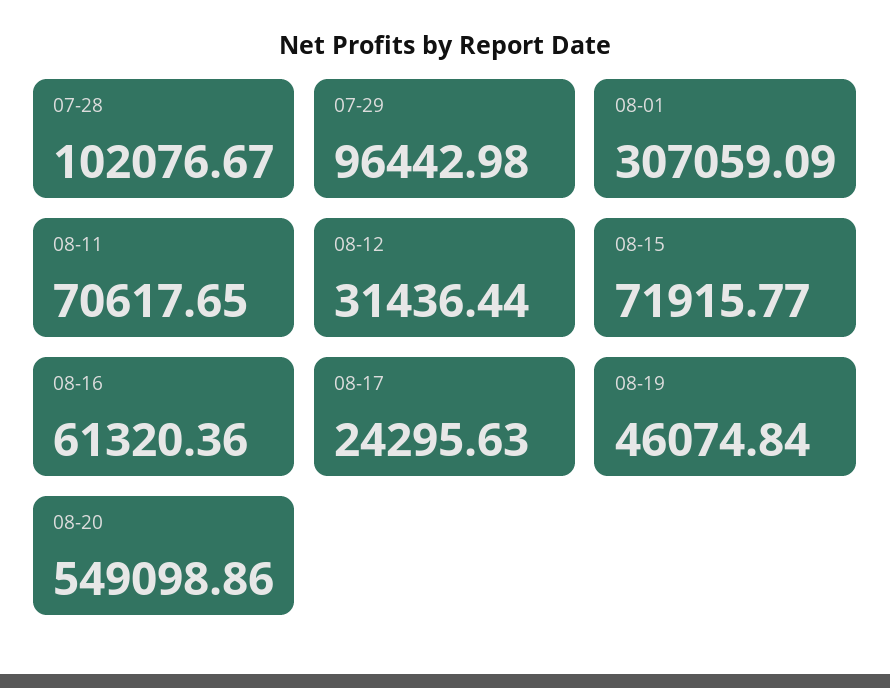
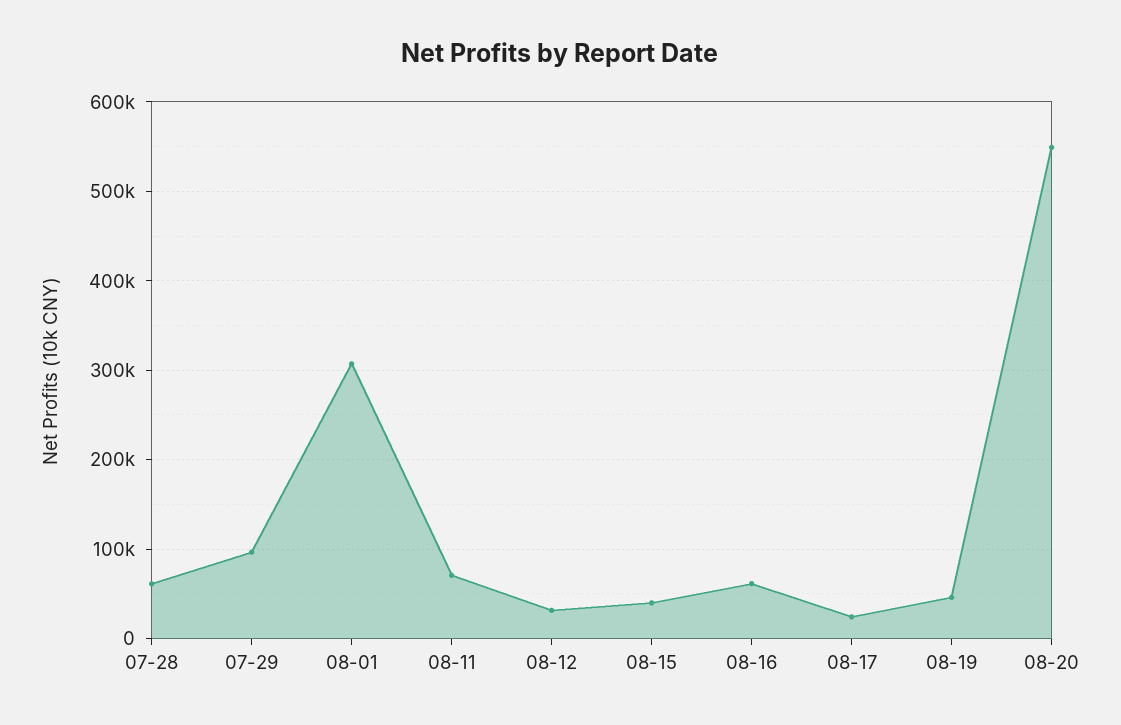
  {
-   "07-28": 102076.67,
+   "07-28": 60000,
    "07-29": 96442.98,
    "08-01": 307059.09,
    "08-11": 70617.65,
    "08-12": 31436.44,
-   "08-15": 71915.77,
+   "08-15": 40000,
    "08-16": 61320.36,
    "08-17": 24295.63,
    "08-19": 46074.84,
    "08-20": 549098.86
  }

